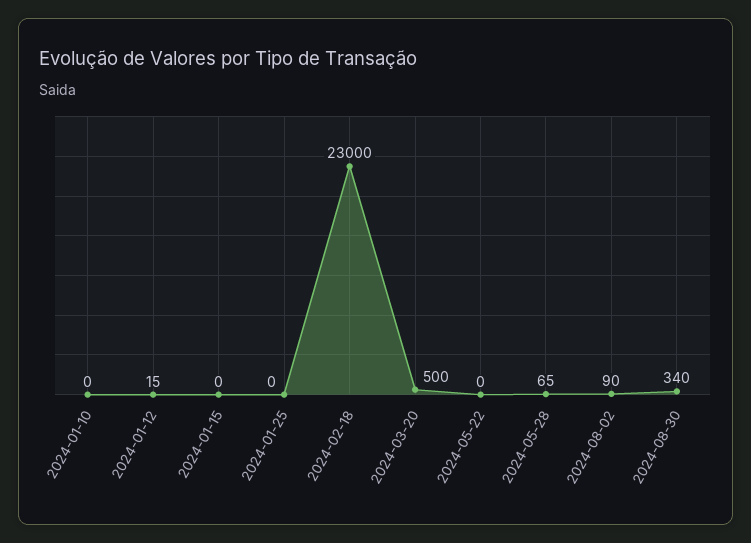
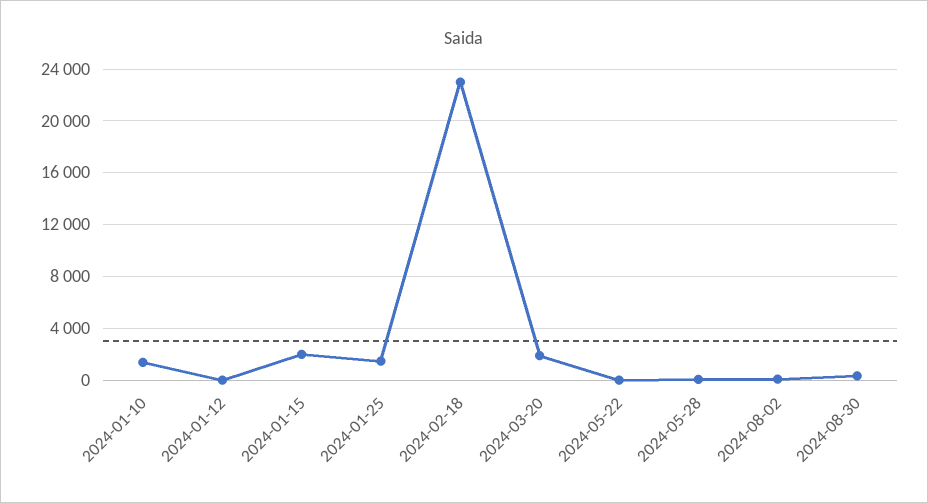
  {
-   "2024-01-10": 0,
+   "2024-01-10": 1500,
    "2024-01-12": 15,
-   "2024-01-15": 0,
+   "2024-01-15": 2000,
-   "2024-01-25": 0,
+   "2024-01-25": 1500,
    "2024-02-18": 23000,
-   "2024-03-20": 500,
+   "2024-03-20": 2000,
    "2024-05-22": 0,
    "2024-05-28": 65,
    "2024-08-02": 90,
    "2024-08-30": 340
  }

